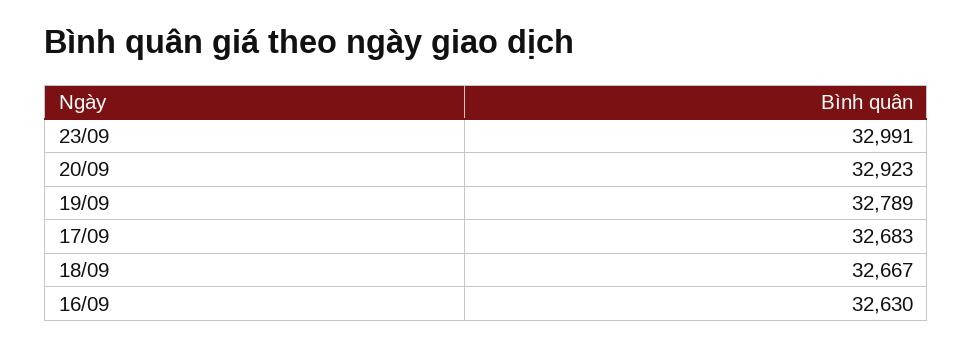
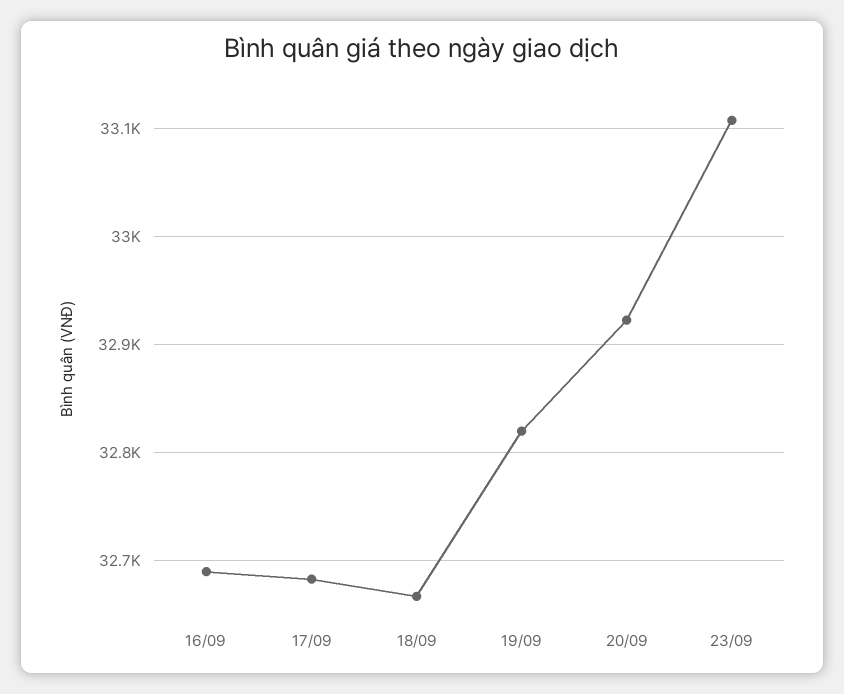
  {
-   "23/09": 32991,
+   "23/09": 33110,
    "20/09": 32923,
-   "19/09": 32789,
+   "19/09": 32820,
    "17/09": 32683,
    "18/09": 32667,
-   "16/09": 32630
+   "16/09": 32690
  }

